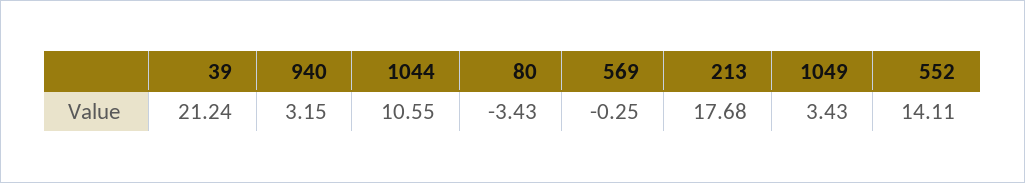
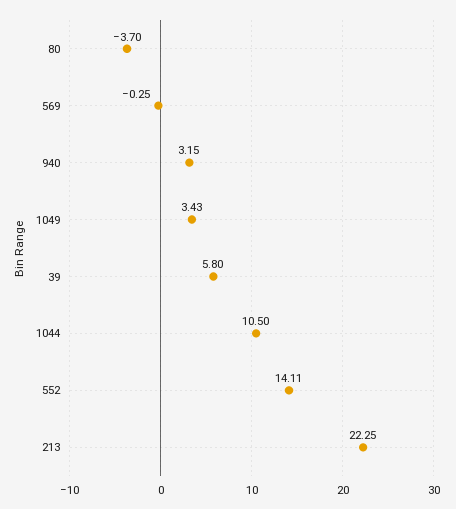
  {
-   "39": 21.24,
+   "39": 5.8,
    "940": 3.15,
-   "1044": 10.55,
+   "1044": 10.5,
-   "80": -3.43,
+   "80": -3.7,
    "569": -0.25,
-   "213": 17.68,
+   "213": 22.25,
    "1049": 3.43,
    "552": 14.11
  }

